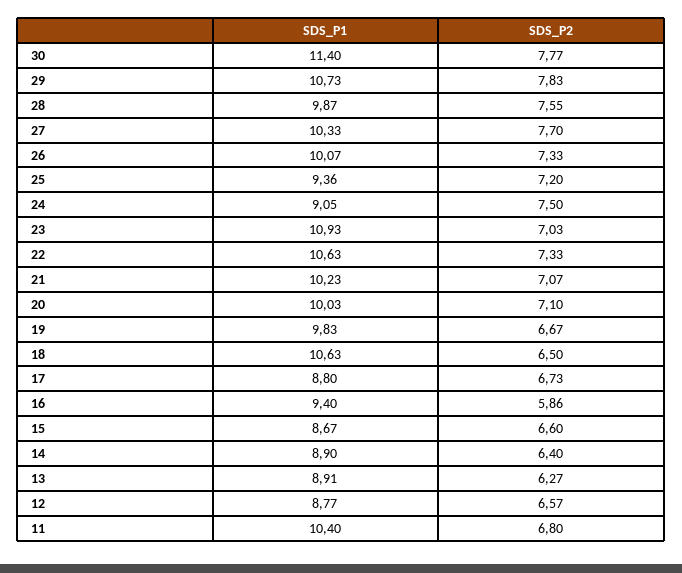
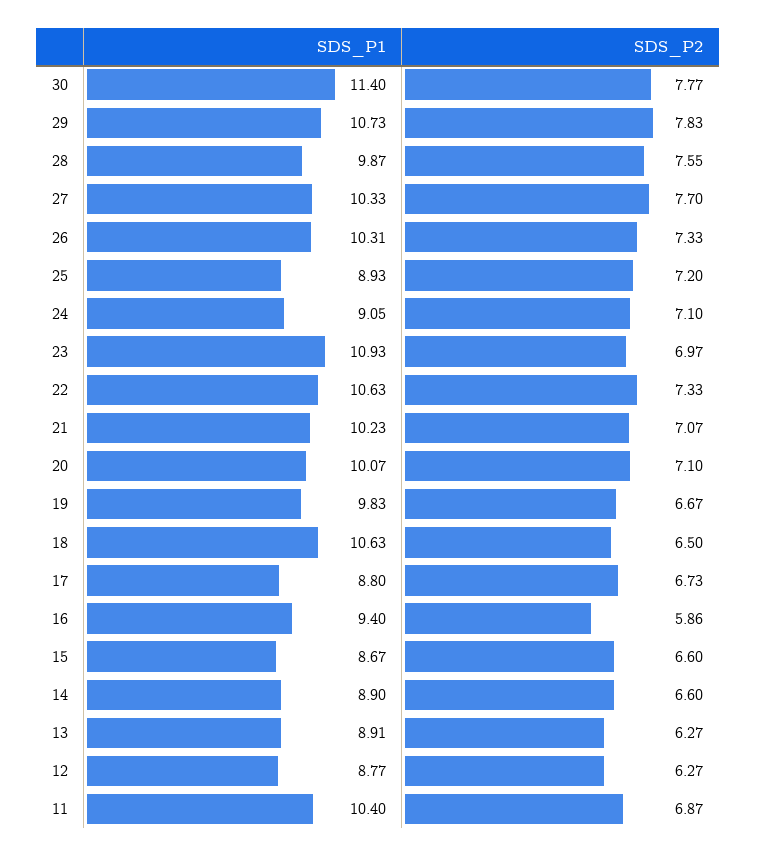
  {
    "SDS_P1": {
      "30": 11.4,
      "29": 10.73,
      "28": 9.87,
      "27": 10.33,
-     "26": 10.07,
+     "26": 10.31,
-     "25": 9.36,
+     "25": 8.93,
      "24": 9.05,
      "23": 10.93,
      "22": 10.63,
      "21": 10.23,
-     "20": 10.03,
+     "20": 10.07,
      "19": 9.83,
      "18": 10.63,
      "17": 8.8,
      "16": 9.4,
      "15": 8.67,
      "14": 8.9,
      "13": 8.91,
      "12": 8.77,
      "11": 10.4
    },
    "SDS_P2": {
      "30": 7.77,
      "29": 7.83,
      "28": 7.55,
      "27": 7.7,
      "26": 7.33,
      "25": 7.2,
-     "24": 7.5,
+     "24": 7.1,
-     "23": 7.03,
+     "23": 6.97,
      "22": 7.33,
      "21": 7.07,
      "20": 7.1,
      "19": 6.67,
      "18": 6.5,
      "17": 6.73,
      "16": 5.86,
      "15": 6.6,
-     "14": 6.4,
+     "14": 6.6,
      "13": 6.27,
-     "12": 6.57,
+     "12": 6.27,
-     "11": 6.8
+     "11": 6.87
    }
  }

